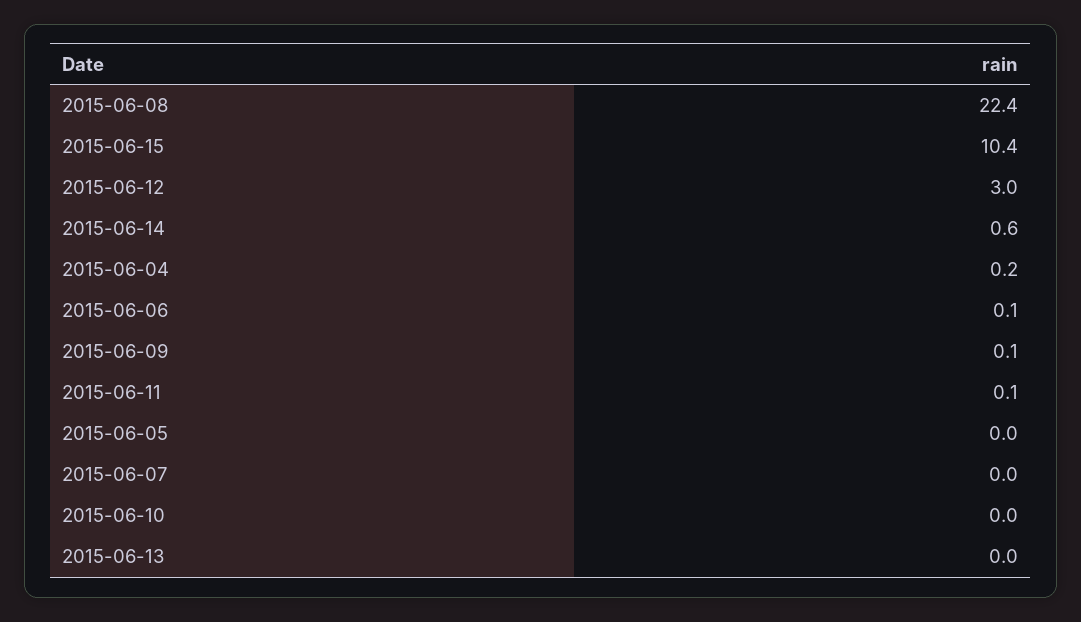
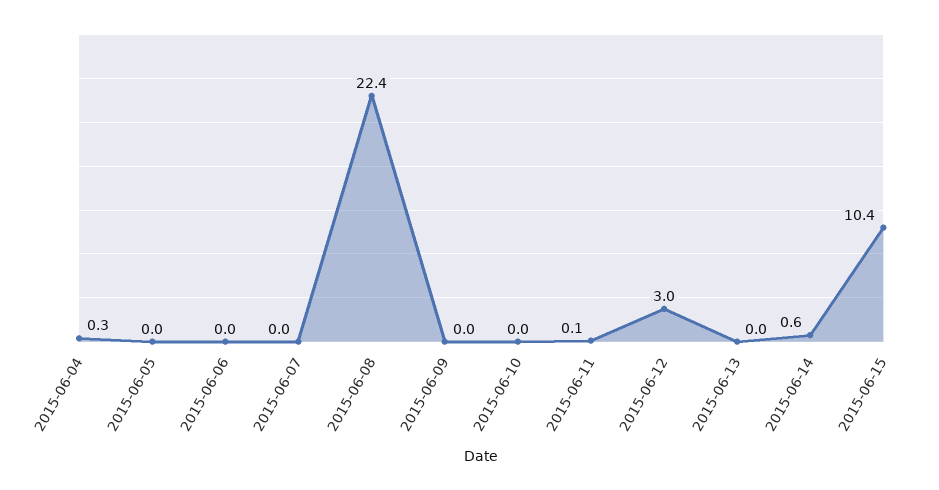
  {
    "2015-06-08": 22.4,
    "2015-06-15": 10.4,
    "2015-06-12": 3,
    "2015-06-14": 0.6,
-   "2015-06-04": 0.2,
+   "2015-06-04": 0.3,
-   "2015-06-06": 0.1,
+   "2015-06-06": 0,
-   "2015-06-09": 0.1,
+   "2015-06-09": 0,
    "2015-06-11": 0.1,
    "2015-06-05": 0,
    "2015-06-07": 0,
    "2015-06-10": 0,
    "2015-06-13": 0
  }

